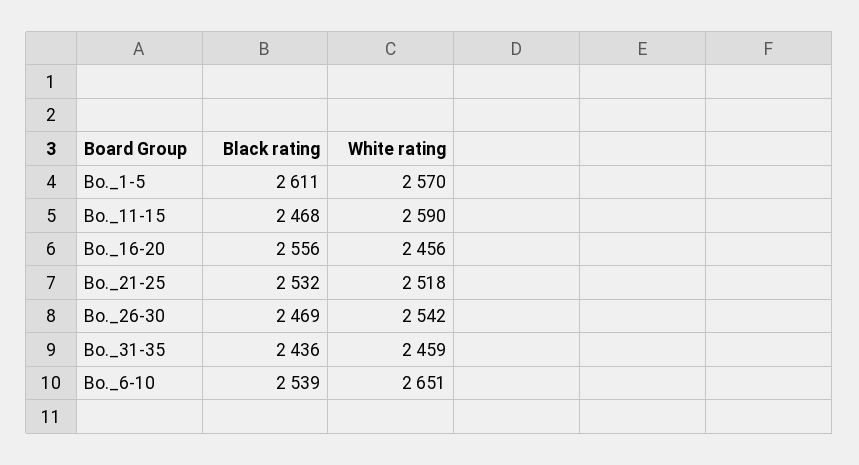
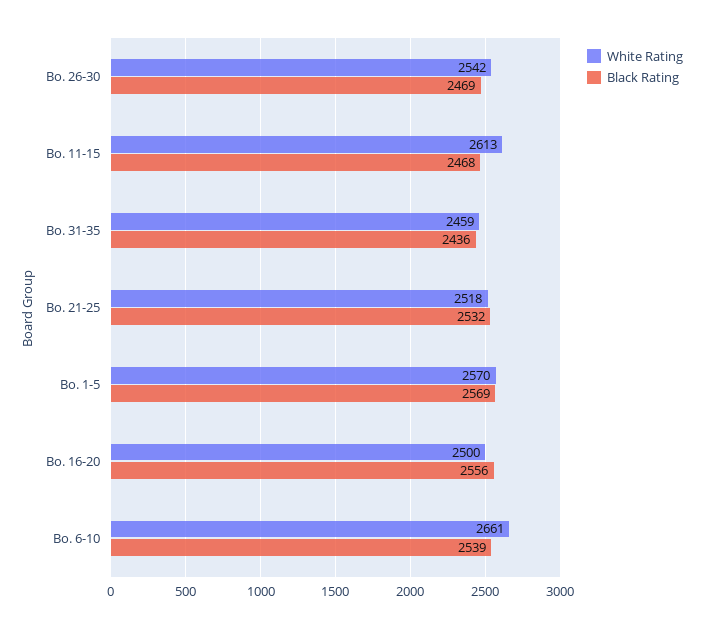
  {
    "Black rating": {
-     "Bo._1-5": 2611,
+     "Bo._1-5": 2569,
      "Bo._11-15": 2468,
      "Bo._16-20": 2556,
      "Bo._21-25": 2532,
      "Bo._26-30": 2469,
      "Bo._31-35": 2436,
      "Bo._6-10": 2539
    },
    "White rating": {
      "Bo._1-5": 2570,
-     "Bo._11-15": 2590,
+     "Bo._11-15": 2613,
-     "Bo._16-20": 2456,
+     "Bo._16-20": 2500,
      "Bo._21-25": 2518,
      "Bo._26-30": 2542,
      "Bo._31-35": 2459,
-     "Bo._6-10": 2651
+     "Bo._6-10": 2661
    }
  }

